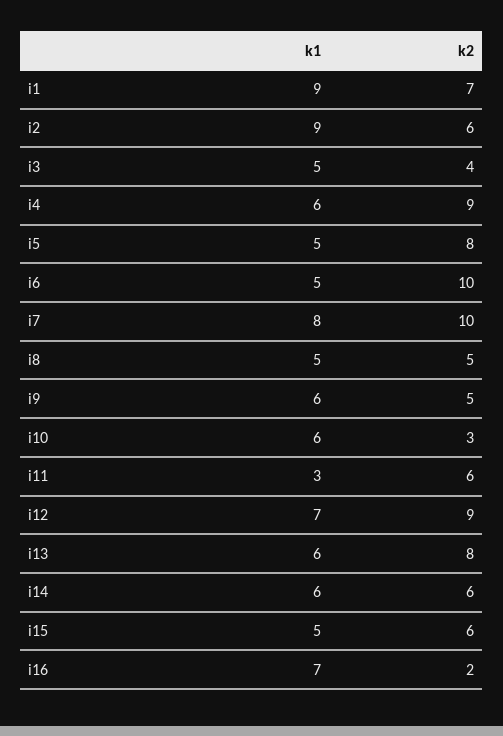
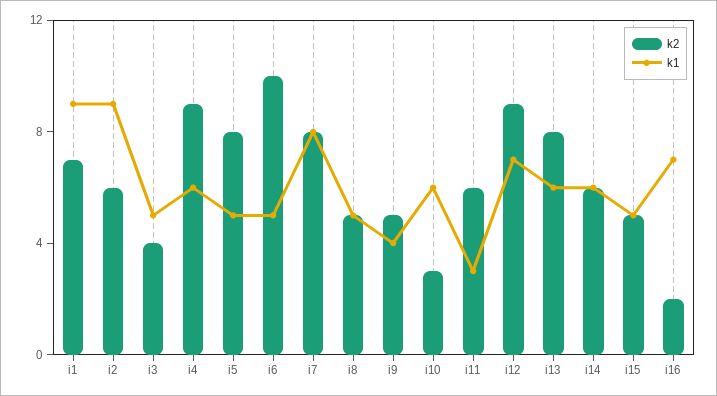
  {
    "k1": {
      "i1": 9,
      "i2": 9,
      "i3": 5,
      "i4": 6,
      "i5": 5,
      "i6": 5,
      "i7": 8,
      "i8": 5,
-     "i9": 6,
+     "i9": 4,
      "i10": 6,
      "i11": 3,
      "i12": 7,
      "i13": 6,
      "i14": 6,
      "i15": 5,
      "i16": 7
    },
    "k2": {
      "i1": 7,
      "i2": 6,
      "i3": 4,
      "i4": 9,
      "i5": 8,
      "i6": 10,
-     "i7": 10,
+     "i7": 8,
      "i8": 5,
      "i9": 5,
      "i10": 3,
      "i11": 6,
      "i12": 9,
      "i13": 8,
      "i14": 6,
-     "i15": 6,
+     "i15": 5,
      "i16": 2
    }
  }

